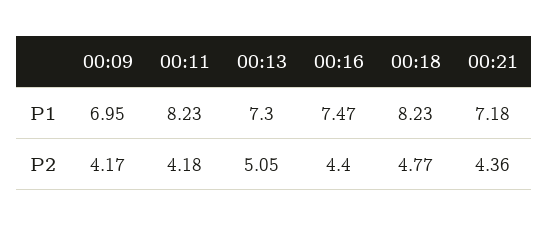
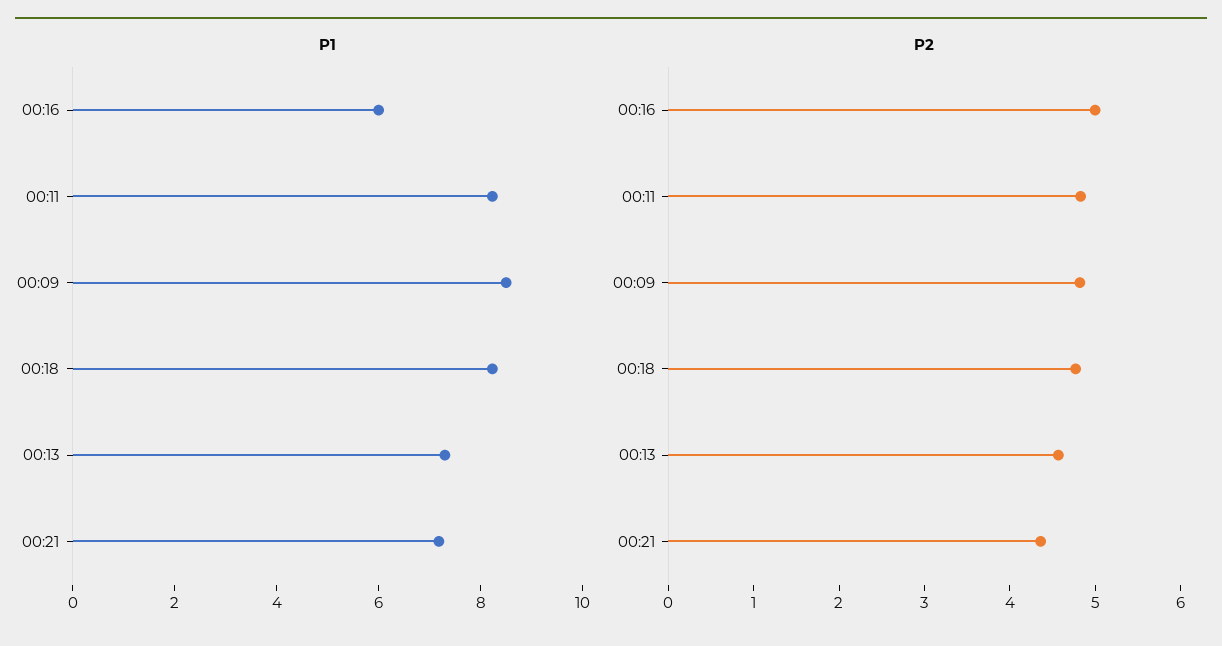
  {
    "P1": {
-     "00:09": 6.95,
+     "00:09": 8.5,
      "00:11": 8.23,
      "00:13": 7.3,
-     "00:16": 7.47,
+     "00:16": 6,
      "00:18": 8.23,
      "00:21": 7.18
    },
    "P2": {
-     "00:09": 4.17,
+     "00:09": 4.8,
-     "00:11": 4.18,
+     "00:11": 4.8,
-     "00:13": 5.05,
+     "00:13": 4.6,
-     "00:16": 4.4,
+     "00:16": 5,
      "00:18": 4.77,
      "00:21": 4.36
    }
  }

